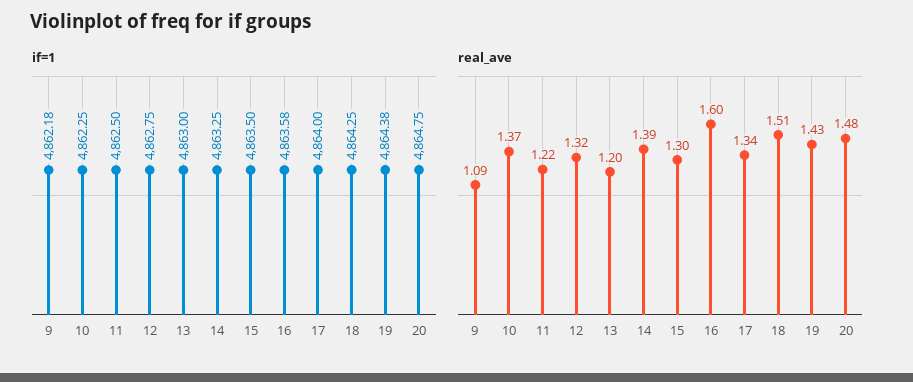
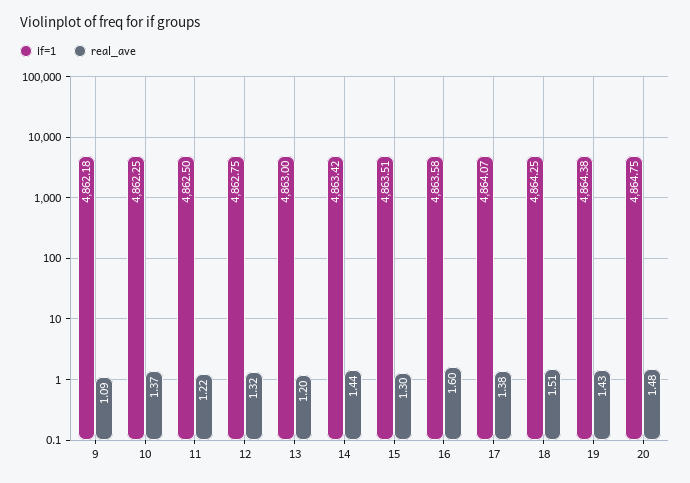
  {
    "if=1": {
      "9": 4862.18,
      "10": 4862.25,
      "11": 4862.5,
      "12": 4862.75,
      "13": 4863,
-     "14": 4863.25,
+     "14": 4863.42,
-     "15": 4863.5,
+     "15": 4863.51,
      "16": 4863.58,
-     "17": 4864,
+     "17": 4864.07,
      "18": 4864.25,
      "19": 4864.38,
      "20": 4864.75
    },
    "real_ave": {
      "9": 1.09,
      "10": 1.37,
      "11": 1.22,
      "12": 1.32,
      "13": 1.2,
-     "14": 1.39,
+     "14": 1.44,
      "15": 1.3,
      "16": 1.6,
-     "17": 1.34,
+     "17": 1.38,
      "18": 1.51,
      "19": 1.43,
      "20": 1.48
    }
  }

